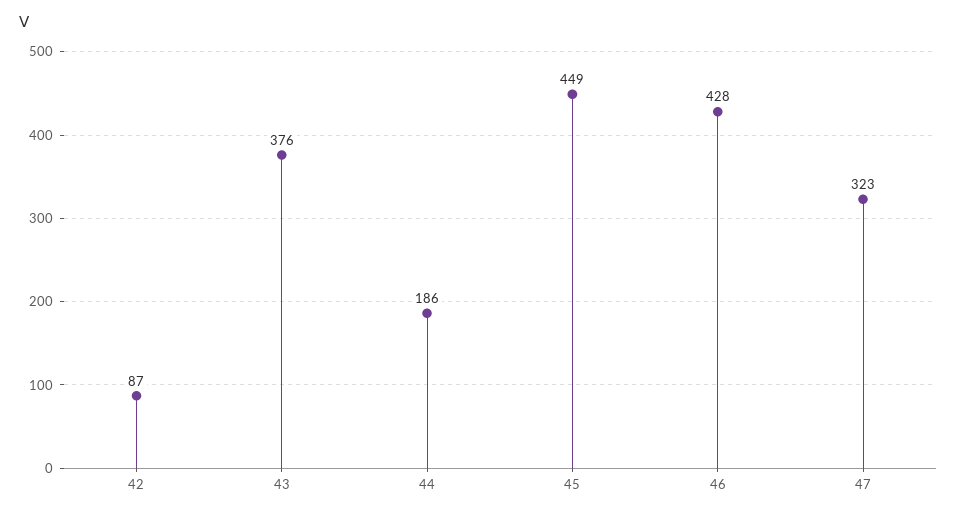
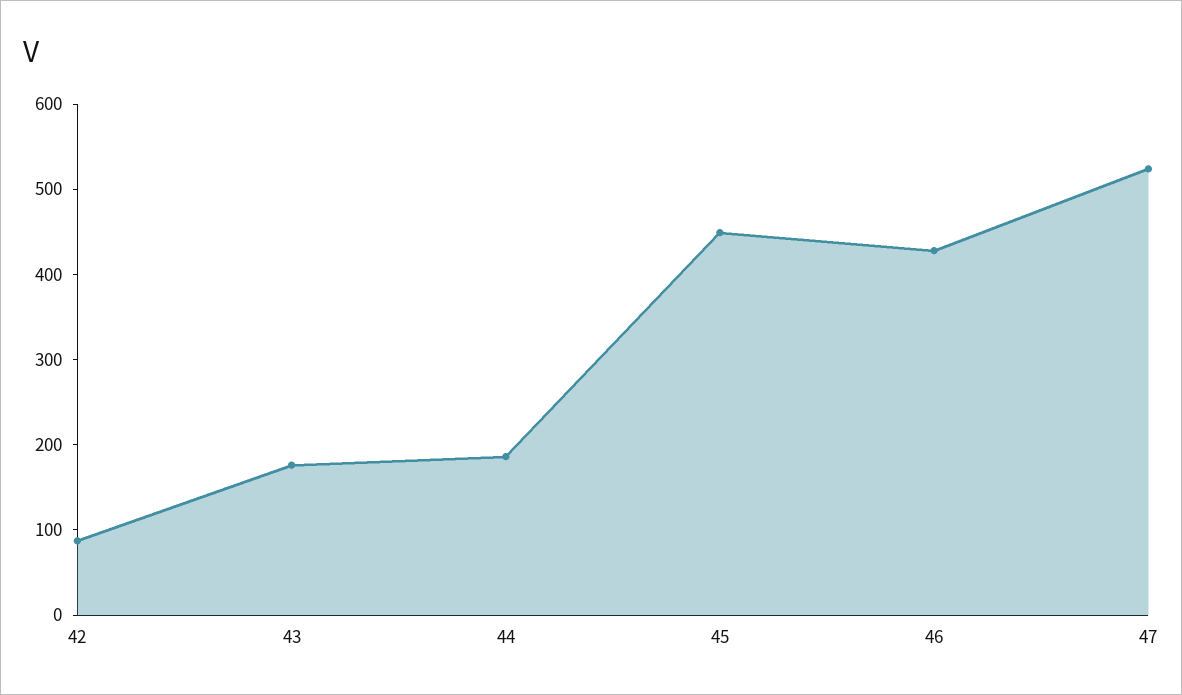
  {
    "42": 87,
-   "43": 376,
+   "43": 180,
    "44": 186,
    "45": 449,
    "46": 428,
-   "47": 323
+   "47": 520
  }

